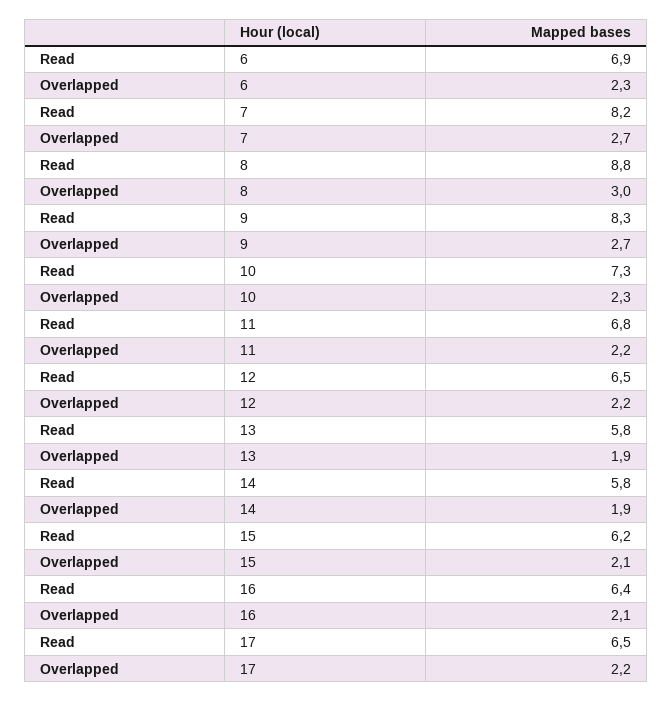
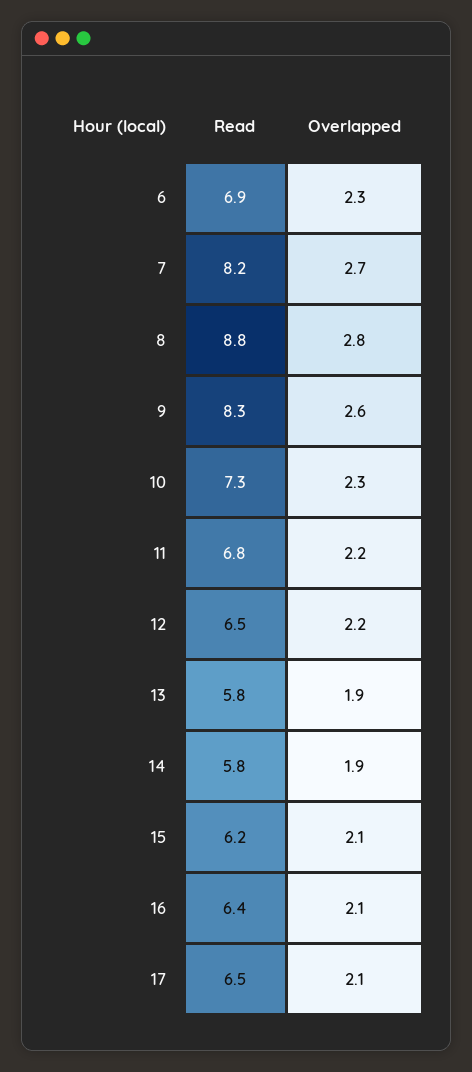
  {
    "Read": {
      "6": 6.9,
      "7": 8.2,
      "8": 8.8,
      "9": 8.3,
      "10": 7.3,
      "11": 6.8,
      "12": 6.5,
      "13": 5.8,
      "14": 5.8,
      "15": 6.2,
      "16": 6.4,
      "17": 6.5
    },
    "Overlapped": {
      "6": 2.3,
      "7": 2.7,
-     "8": 3,
+     "8": 2.8,
-     "9": 2.7,
+     "9": 2.6,
      "10": 2.3,
      "11": 2.2,
      "12": 2.2,
      "13": 1.9,
      "14": 1.9,
      "15": 2.1,
      "16": 2.1,
-     "17": 2.2
+     "17": 2.1
    }
  }

